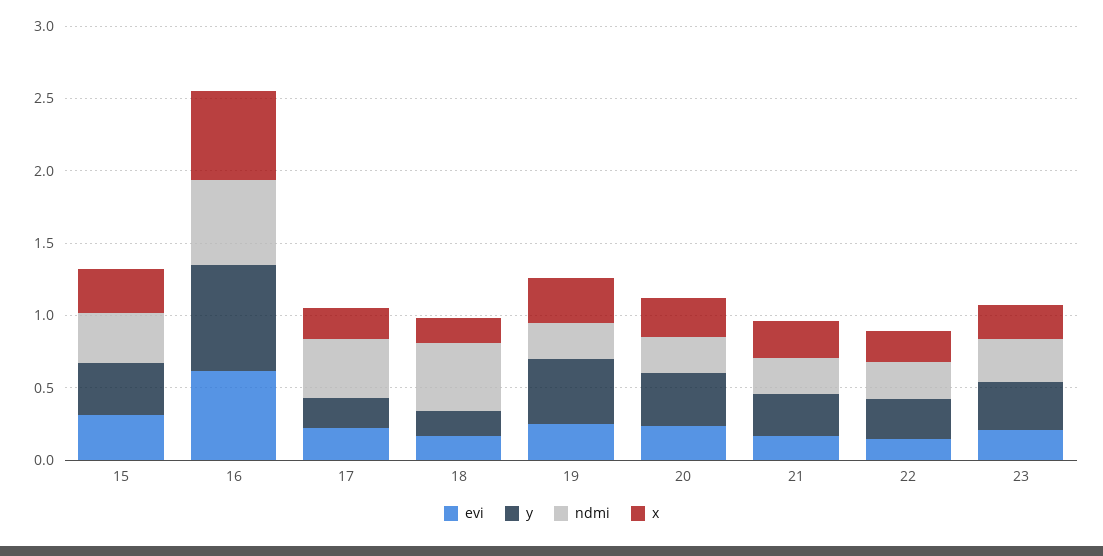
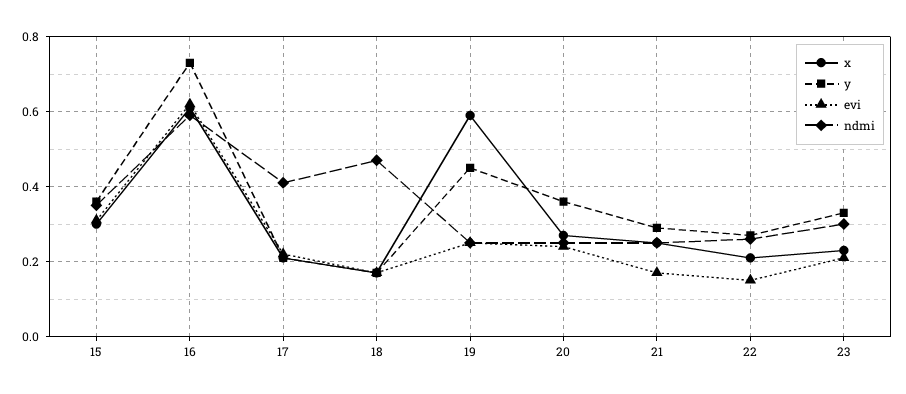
  {
    "evi": {
      "15": 0.3,
      "16": 0.6,
      "17": 0.2,
      "18": 0.15,
      "19": 0.25,
      "20": 0.25,
      "21": 0.15,
      "22": 0.15,
      "23": 0.2
    },
    "y": {
      "15": 0.35,
      "16": 0.75,
      "17": 0.2,
      "18": 0.15,
      "19": 0.45,
      "20": 0.35,
      "21": 0.3,
      "22": 0.25,
      "23": 0.35
    },
    "ndmi": {
      "15": 0.35,
      "16": 0.6,
      "17": 0.4,
      "18": 0.45,
      "19": 0.25,
      "20": 0.25,
      "21": 0.25,
      "22": 0.25,
      "23": 0.3
    },
    "x": {
      "15": 0.3,
      "16": 0.6,
      "17": 0.2,
      "18": 0.15,
-     "19": 0.3,
+     "19": 0.6,
      "20": 0.25,
      "21": 0.25,
      "22": 0.2,
      "23": 0.25
    }
  }

